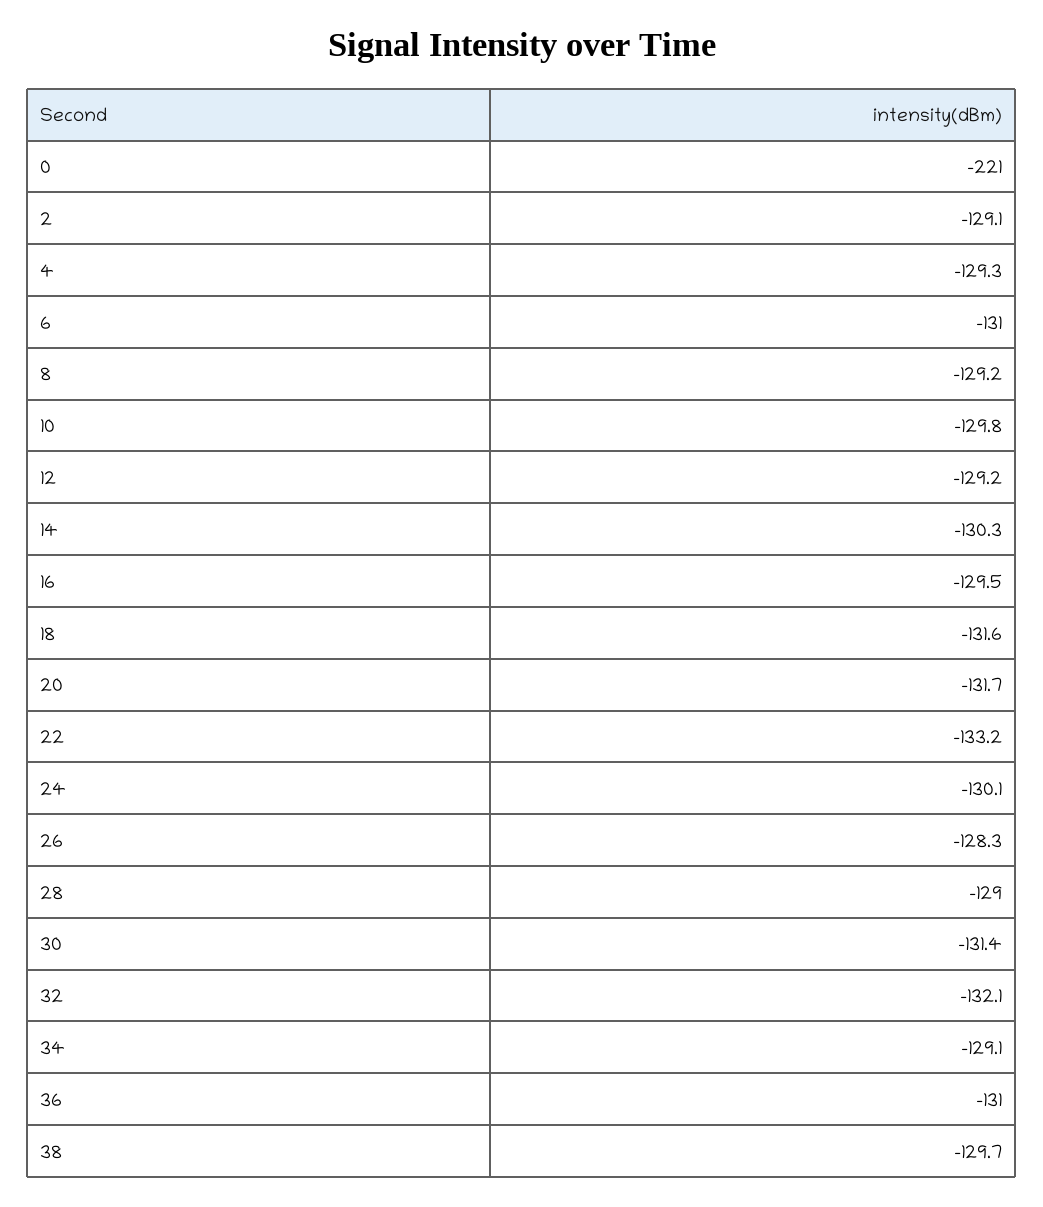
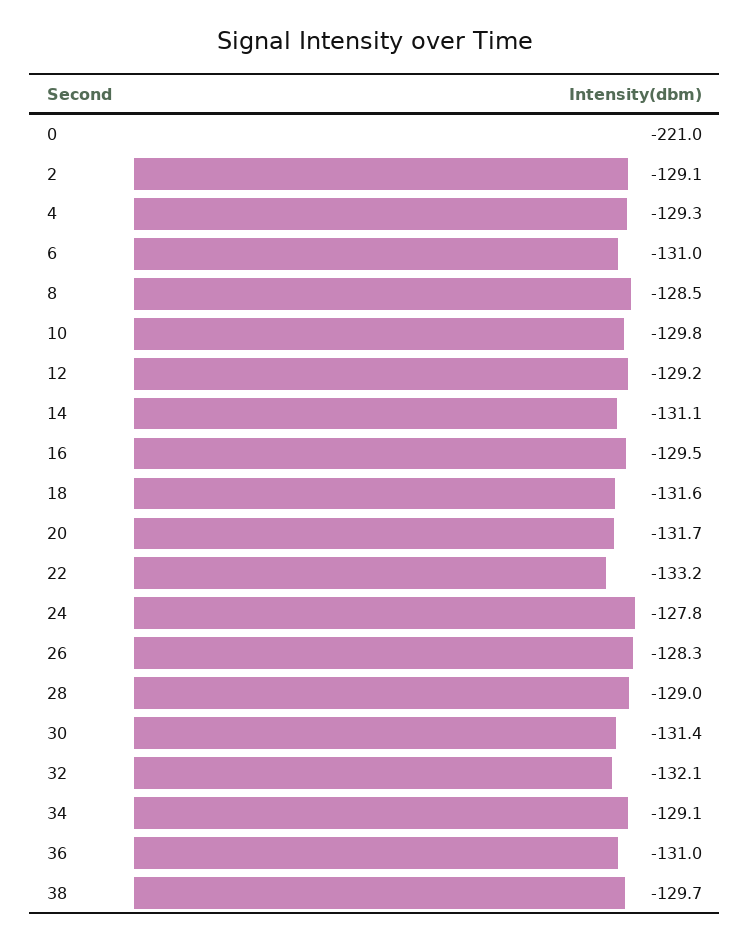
  {
    "0": -221,
    "2": -129.1,
    "4": -129.3,
    "6": -131,
-   "8": -129.2,
+   "8": -128.5,
    "10": -129.8,
    "12": -129.2,
-   "14": -130.3,
+   "14": -131.1,
    "16": -129.5,
    "18": -131.6,
    "20": -131.7,
    "22": -133.2,
-   "24": -130.1,
+   "24": -127.8,
    "26": -128.3,
    "28": -129,
    "30": -131.4,
    "32": -132.1,
    "34": -129.1,
    "36": -131,
    "38": -129.7
  }

